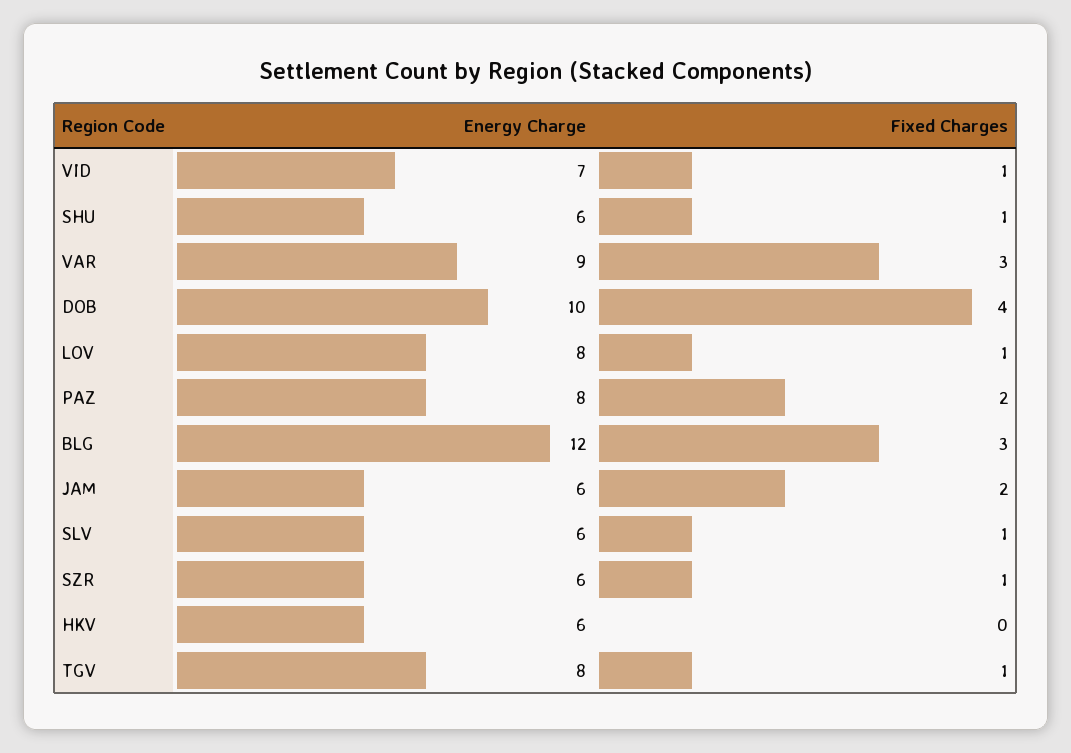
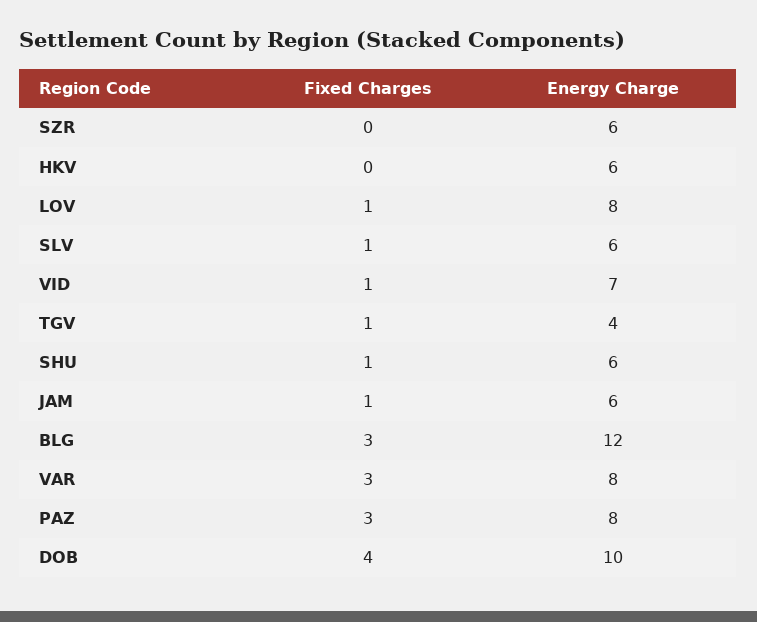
  {
    "Energy Charge": {
      "VID": 7,
      "SHU": 6,
-     "VAR": 9,
+     "VAR": 8,
      "DOB": 10,
      "LOV": 8,
      "PAZ": 8,
      "BLG": 12,
      "JAM": 6,
      "SLV": 6,
      "SZR": 6,
      "HKV": 6,
-     "TGV": 8
+     "TGV": 4
    },
    "Fixed Charges": {
      "VID": 1,
      "SHU": 1,
      "VAR": 3,
      "DOB": 4,
      "LOV": 1,
-     "PAZ": 2,
+     "PAZ": 3,
      "BLG": 3,
-     "JAM": 2,
+     "JAM": 1,
      "SLV": 1,
-     "SZR": 1,
+     "SZR": 0,
      "HKV": 0,
      "TGV": 1
    }
  }

